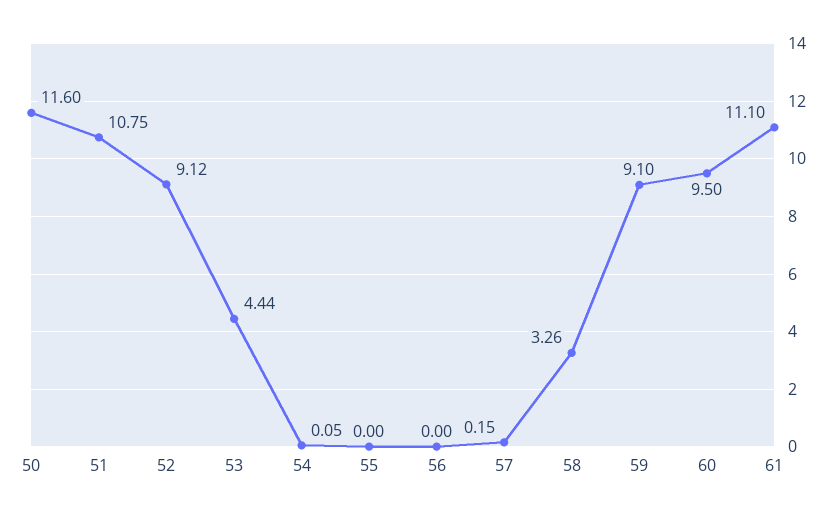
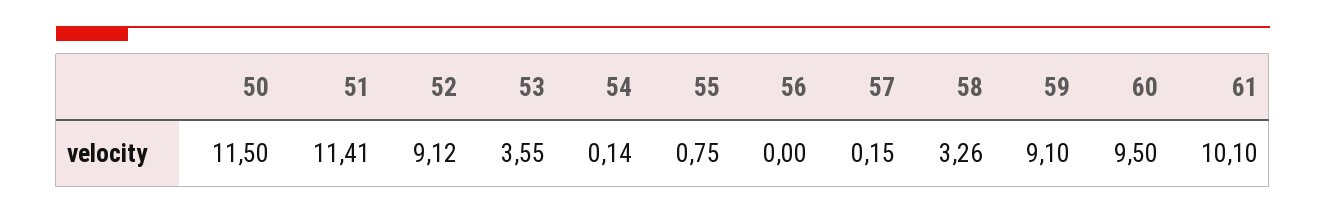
  {
-   "50": 11.6,
+   "50": 11.5,
-   "51": 10.75,
+   "51": 11.41,
    "52": 9.12,
-   "53": 4.44,
+   "53": 3.55,
-   "54": 0.05,
+   "54": 0.14,
-   "55": 0,
+   "55": 0.75,
    "56": 0,
    "57": 0.15,
    "58": 3.26,
    "59": 9.1,
    "60": 9.5,
-   "61": 11.1
+   "61": 10.1
  }

